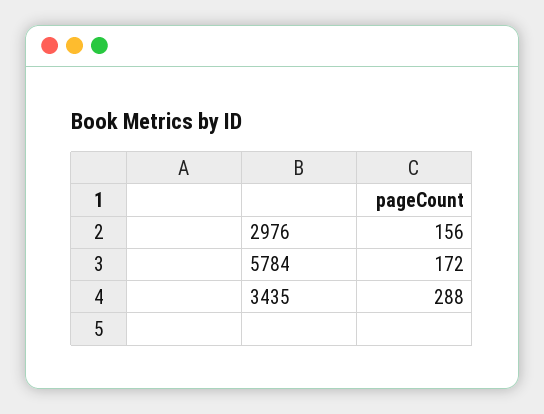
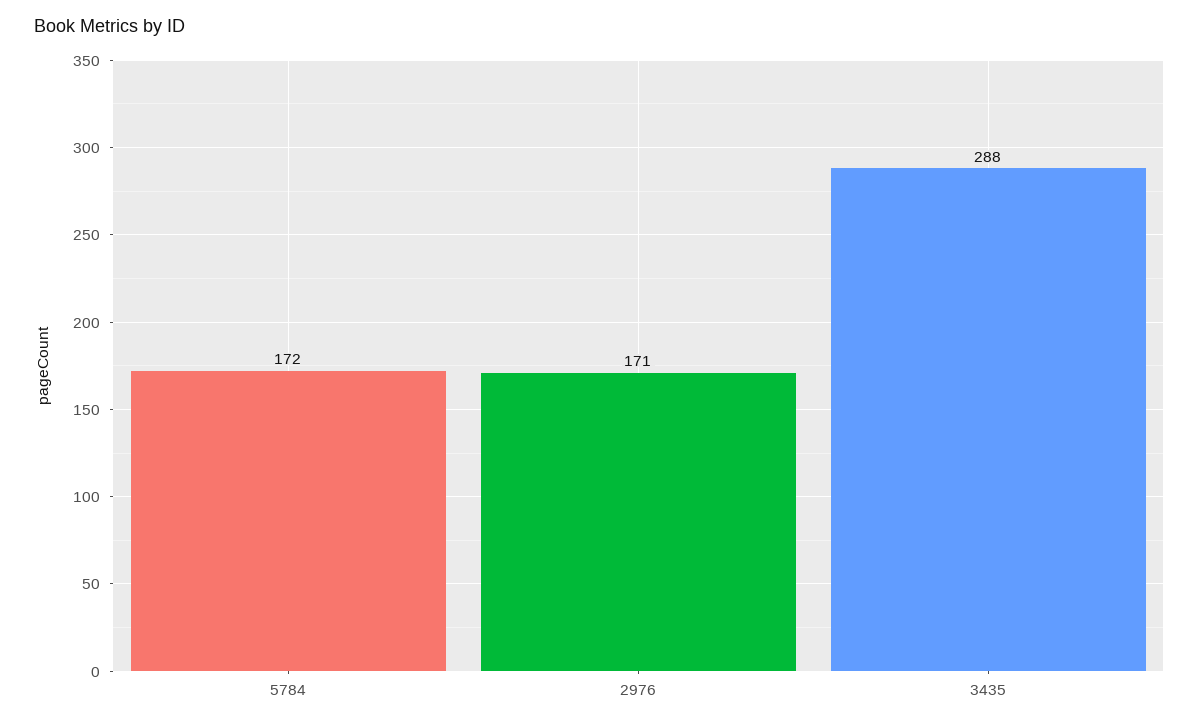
  {
-   "2976": 156,
+   "2976": 171,
    "5784": 172,
    "3435": 288
  }

